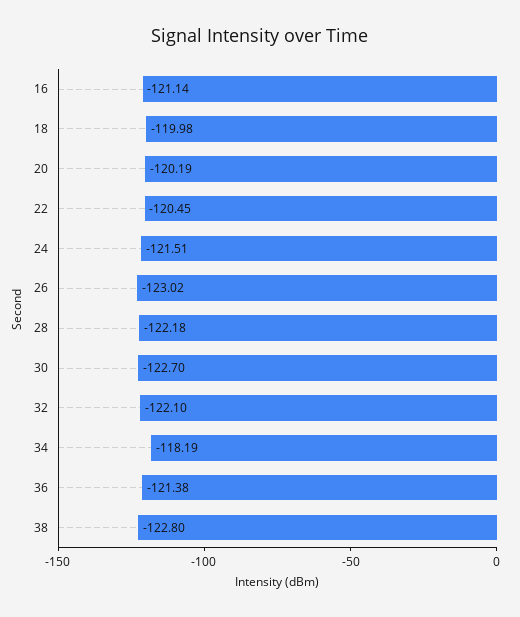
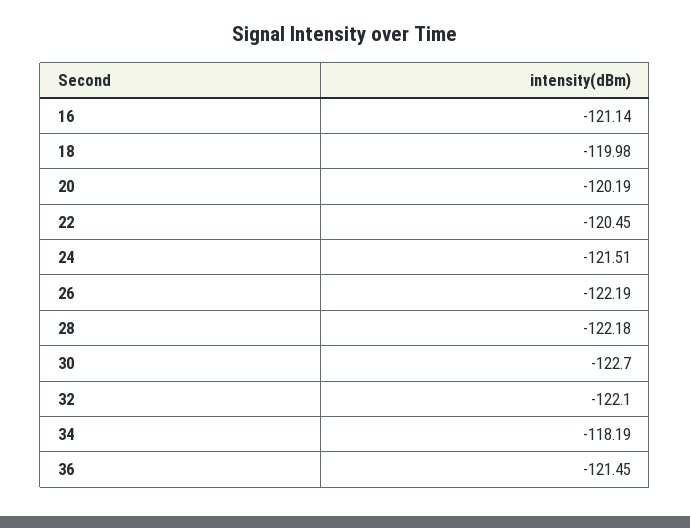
  {
    "16": -121.14,
    "18": -119.98,
    "20": -120.19,
    "22": -120.45,
    "24": -121.51,
-   "26": -123.02,
+   "26": -122.19,
    "28": -122.18,
    "30": -122.7,
    "32": -122.1,
    "34": -118.19,
-   "36": -121.38,
+   "36": -121.45
-   "38": -122.8
  }

